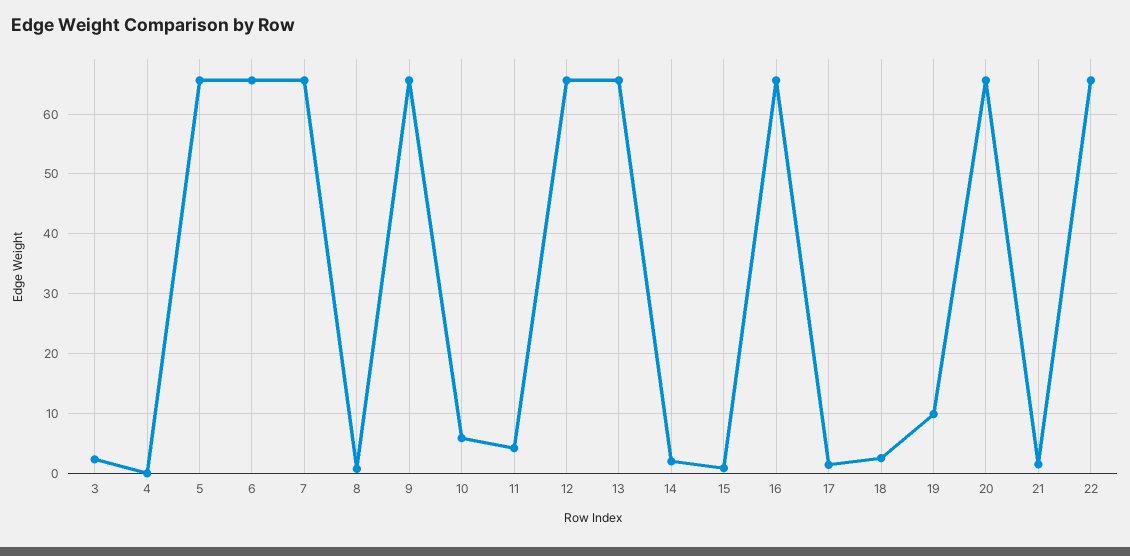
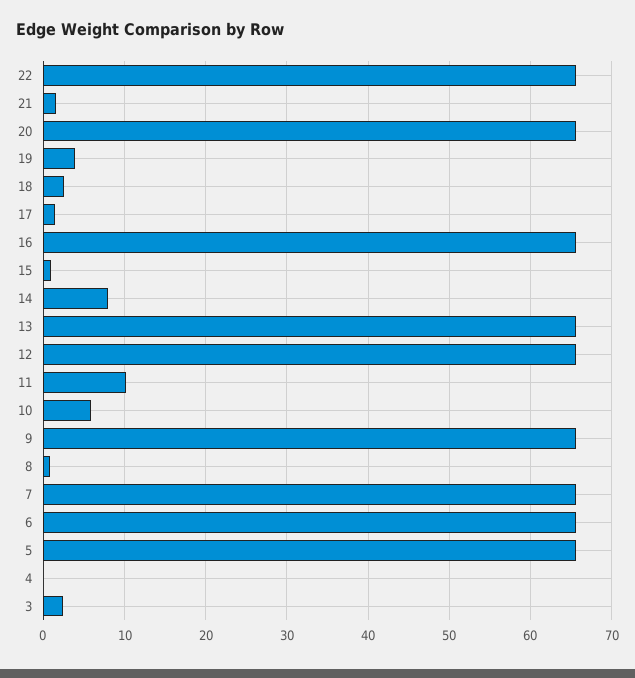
  {
    "3": 2,
    "4": 0,
    "5": 66,
    "6": 66,
    "7": 66,
    "8": 1,
    "9": 66,
    "10": 6,
-   "11": 4,
+   "11": 10,
    "12": 66,
    "13": 66,
-   "14": 2,
+   "14": 8,
    "15": 1,
    "16": 66,
    "17": 1,
    "18": 3,
-   "19": 10,
+   "19": 4,
    "20": 66,
    "21": 2,
    "22": 66
  }

